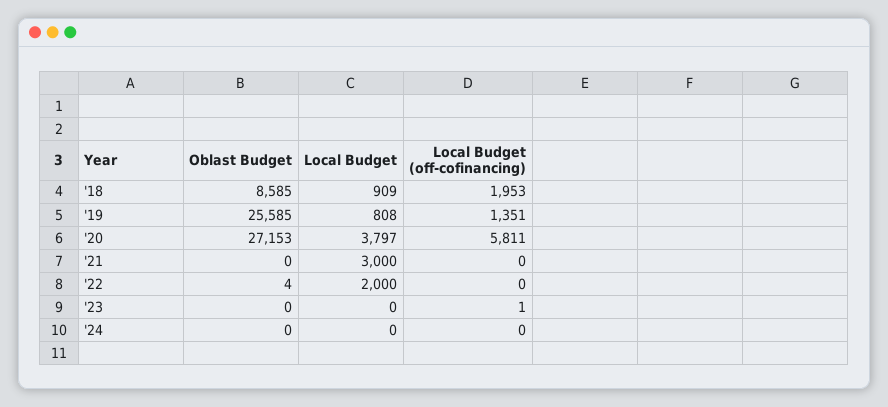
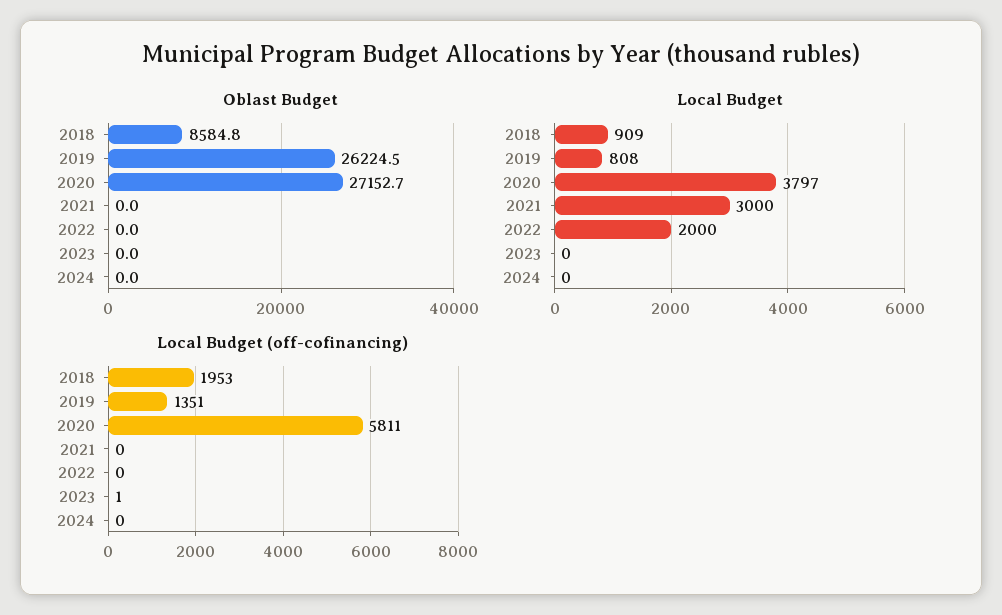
  {
    "Oblast Budget": {
      "'18": 8584.8,
-     "'19": 25585,
+     "'19": 26224.5,
      "'20": 27152.7,
      "'21": 0,
-     "'22": 4,
+     "'22": 0,
      "'23": 0,
      "'24": 0
    },
    "Local Budget": {
      "'18": 909,
      "'19": 808,
      "'20": 3797,
      "'21": 3000,
      "'22": 2000,
      "'23": 0,
      "'24": 0
    },
    "Local Budget (off-cofinancing)": {
      "'18": 1953,
      "'19": 1351,
      "'20": 5811,
      "'21": 0,
      "'22": 0,
      "'23": 1,
      "'24": 0
    }
  }

